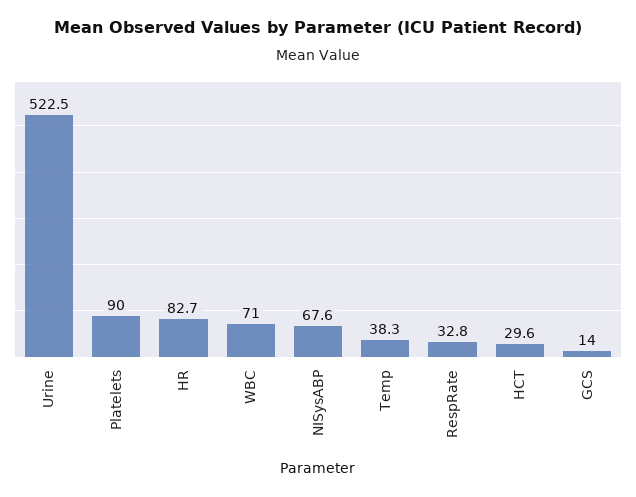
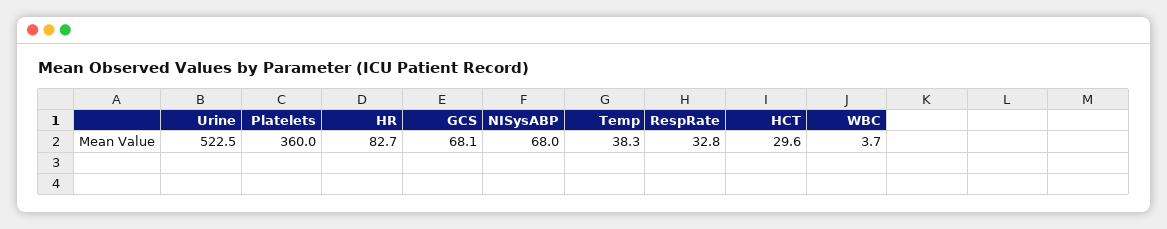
  {
    "Urine": 522.5,
-   "Platelets": 90,
+   "Platelets": 360,
    "HR": 82.7,
-   "WBC": 71,
+   "WBC": 3.7,
-   "NISysABP": 67.6,
+   "NISysABP": 68,
    "Temp": 38.3,
    "RespRate": 32.8,
    "HCT": 29.6,
-   "GCS": 14
+   "GCS": 68.1
  }

